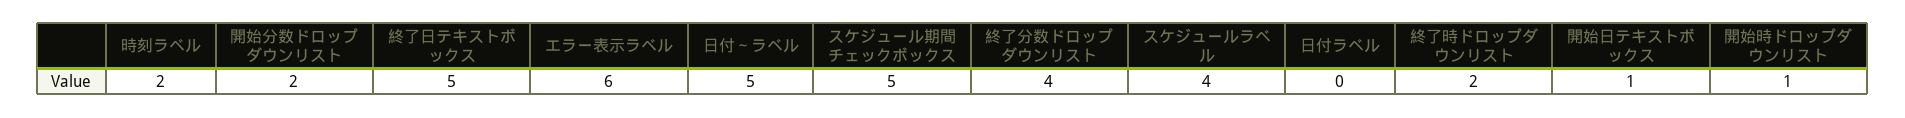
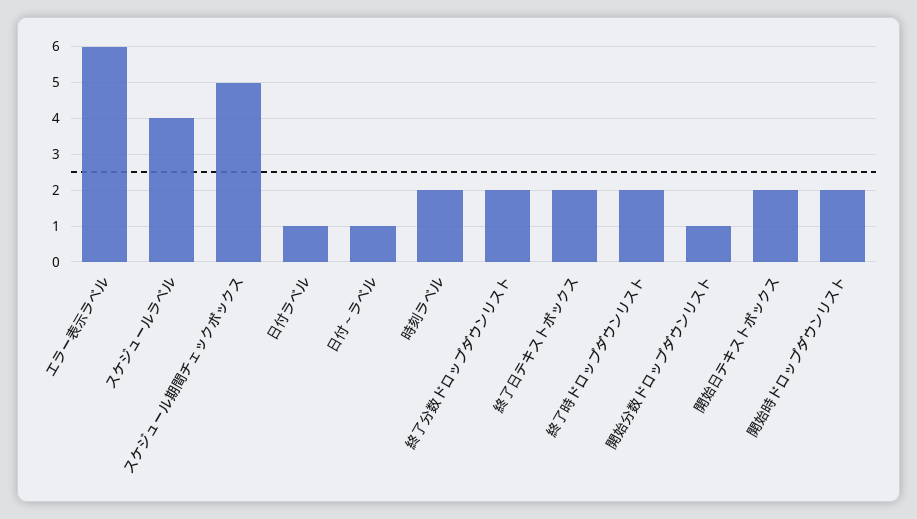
  {
    "時刻ラベル": 2,
-   "開始分数ドロップダウンリスト": 2,
+   "開始分数ドロップダウンリスト": 1,
-   "終了日テキストボックス": 5,
+   "終了日テキストボックス": 2,
    "エラー表示ラベル": 6,
-   "日付～ラベル": 5,
+   "日付～ラベル": 1,
    "スケジュール期間チェックボックス": 5,
-   "終了分数ドロップダウンリスト": 4,
+   "終了分数ドロップダウンリスト": 2,
    "スケジュールラベル": 4,
-   "日付ラベル": 0,
+   "日付ラベル": 1,
    "終了時ドロップダウンリスト": 2,
-   "開始日テキストボックス": 1,
+   "開始日テキストボックス": 2,
-   "開始時ドロップダウンリスト": 1
+   "開始時ドロップダウンリスト": 2
  }

